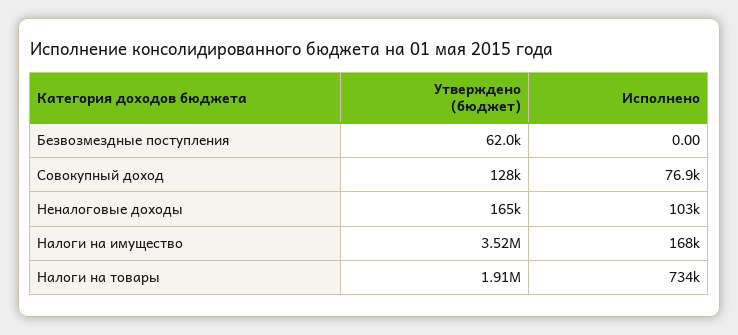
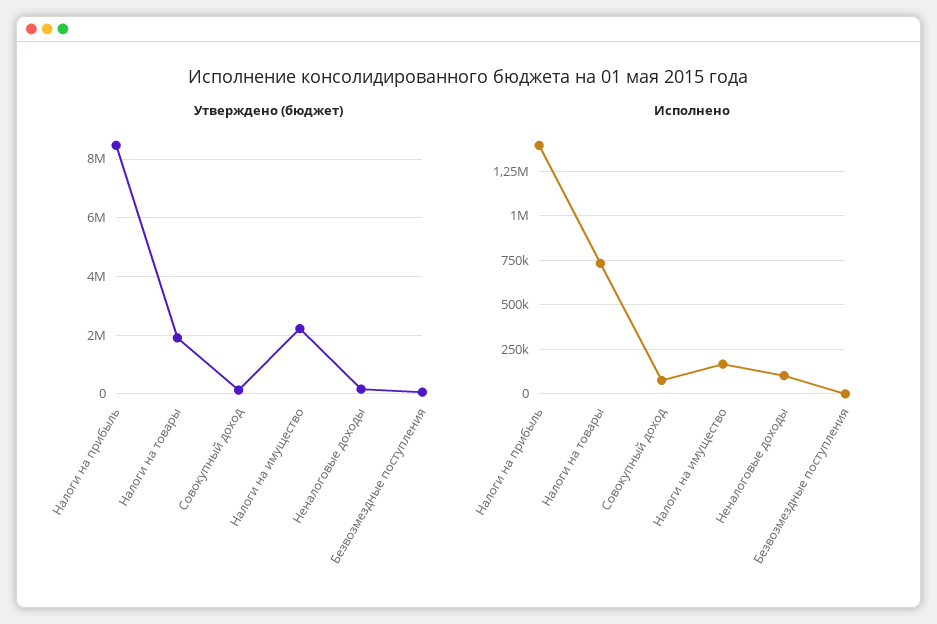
  {
    "Утверждено (бюджет)": {
      "Безвозмездные поступления": 62000,
      "Совокупный доход": 128000,
      "Неналоговые доходы": 165000,
-     "Налоги на имущество": 3520000,
+     "Налоги на имущество": 2250000,
-     "Налоги на товары": 1910000
+     "Налоги на товары": 1910000,
+     "Налоги на прибыль": 8500000
    },
    "Исполнено": {
      "Безвозмездные поступления": 0,
      "Совокупный доход": 76900,
      "Неналоговые доходы": 103000,
      "Налоги на имущество": 168000,
-     "Налоги на товары": 734000
+     "Налоги на товары": 734000,
+     "Налоги на прибыль": 1400000
    }
  }

